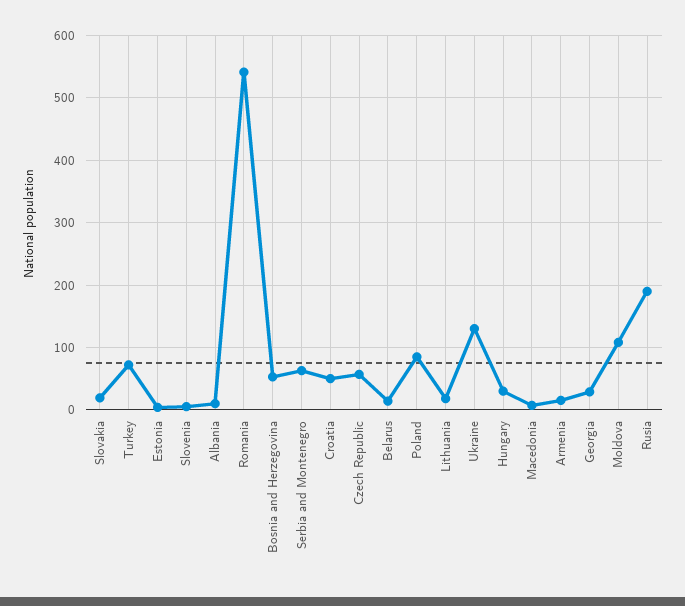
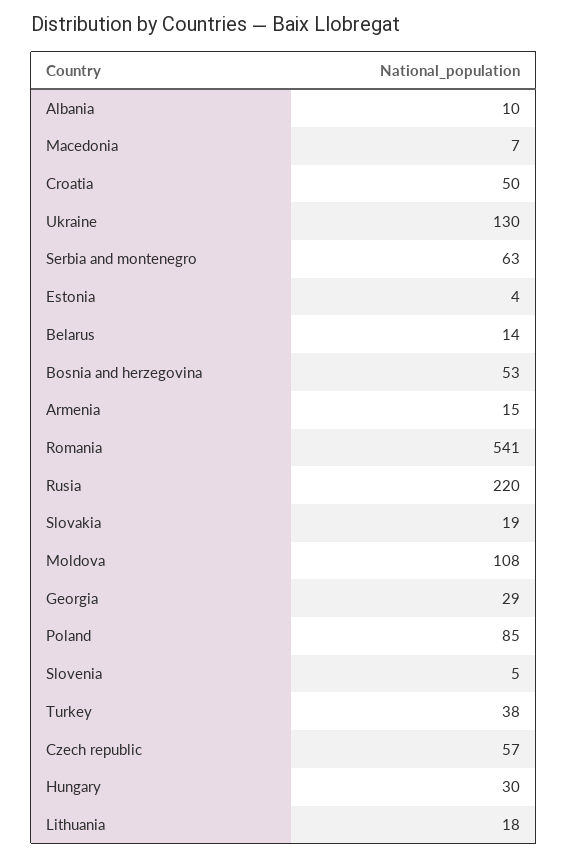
  {
    "Slovakia": 19,
-   "Turkey": 70,
+   "Turkey": 38,
    "Estonia": 4,
    "Slovenia": 5,
    "Albania": 10,
    "Romania": 541,
    "Bosnia and Herzegovina": 53,
    "Serbia and Montenegro": 63,
    "Croatia": 50,
    "Czech Republic": 57,
    "Belarus": 14,
    "Poland": 85,
    "Lithuania": 18,
    "Ukraine": 130,
    "Hungary": 30,
    "Macedonia": 7,
    "Armenia": 15,
    "Georgia": 29,
    "Moldova": 108,
-   "Rusia": 190
+   "Rusia": 220
  }

